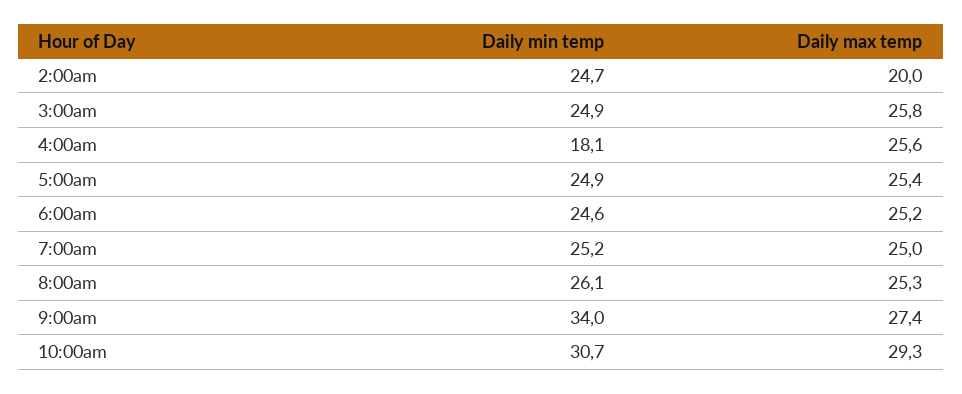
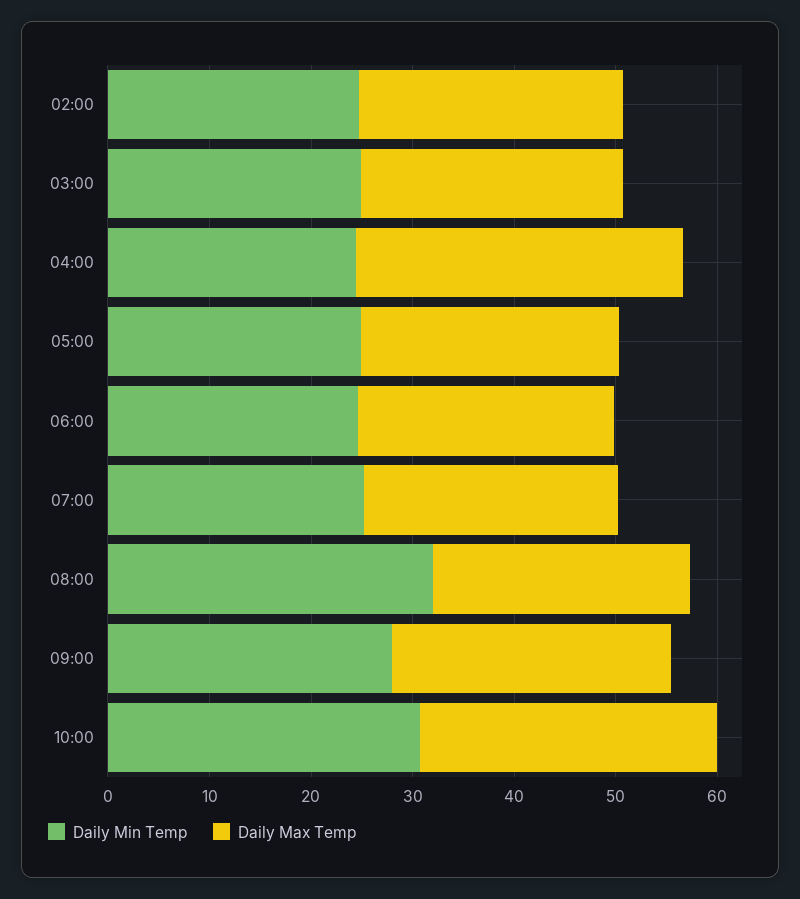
  {
    "Daily min temp": {
      "2:00am": 24.7,
      "3:00am": 24.9,
-     "4:00am": 18.1,
+     "4:00am": 24,
      "5:00am": 24.9,
      "6:00am": 24.6,
      "7:00am": 25.2,
-     "8:00am": 26.1,
+     "8:00am": 32,
-     "9:00am": 34,
+     "9:00am": 28,
      "10:00am": 30.7
    },
    "Daily max temp": {
-     "2:00am": 20,
+     "2:00am": 26,
      "3:00am": 25.8,
-     "4:00am": 25.6,
+     "4:00am": 32,
      "5:00am": 25.4,
      "6:00am": 25.2,
      "7:00am": 25,
      "8:00am": 25.3,
      "9:00am": 27.4,
      "10:00am": 29.3
    }
  }

